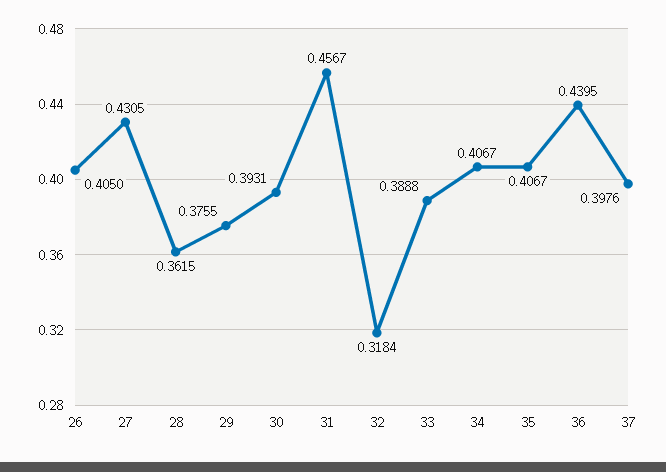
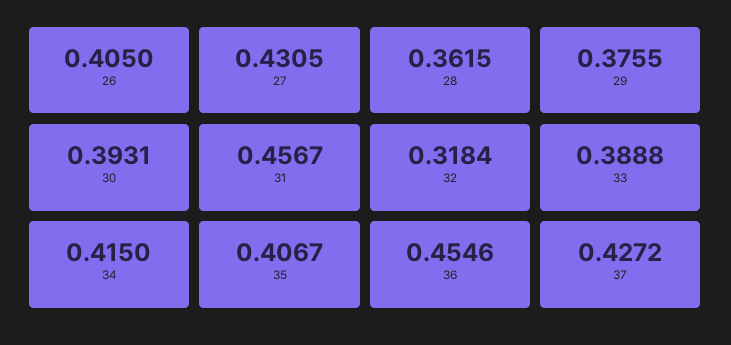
  {
    "26": 0.405,
    "27": 0.4305,
    "28": 0.3615,
    "29": 0.3755,
    "30": 0.3931,
    "31": 0.4567,
    "32": 0.3184,
    "33": 0.3888,
-   "34": 0.4067,
+   "34": 0.415,
    "35": 0.4067,
-   "36": 0.4395,
+   "36": 0.4546,
-   "37": 0.3976
+   "37": 0.4272
  }

